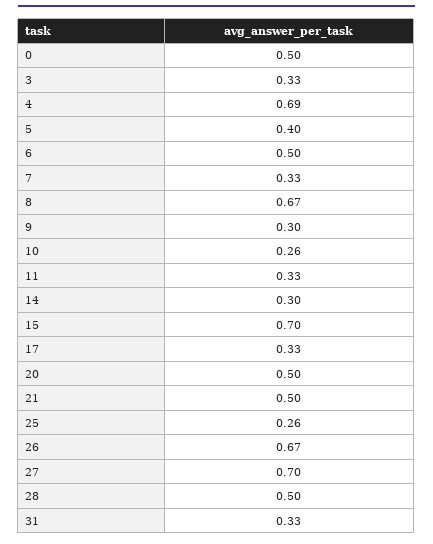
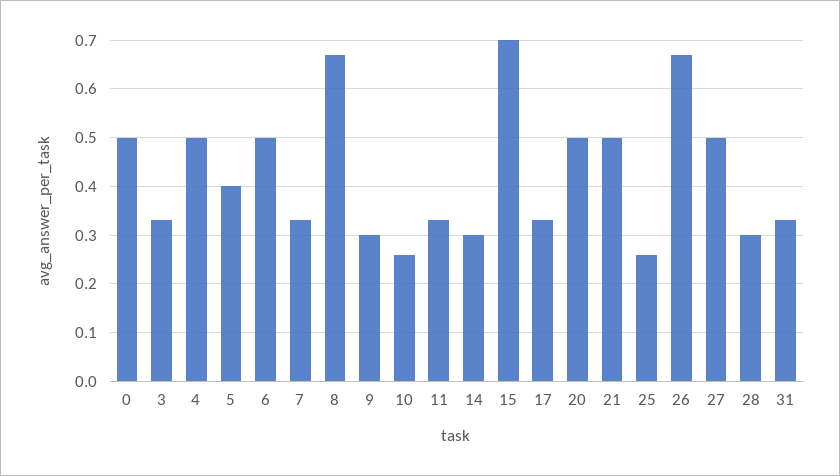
  {
    "0": 0.5,
    "3": 0.33,
-   "4": 0.69,
+   "4": 0.5,
    "5": 0.4,
    "6": 0.5,
    "7": 0.33,
    "8": 0.67,
    "9": 0.3,
    "10": 0.26,
    "11": 0.33,
    "14": 0.3,
    "15": 0.7,
    "17": 0.33,
    "20": 0.5,
    "21": 0.5,
    "25": 0.26,
    "26": 0.67,
-   "27": 0.7,
+   "27": 0.5,
-   "28": 0.5,
+   "28": 0.3,
    "31": 0.33
  }

